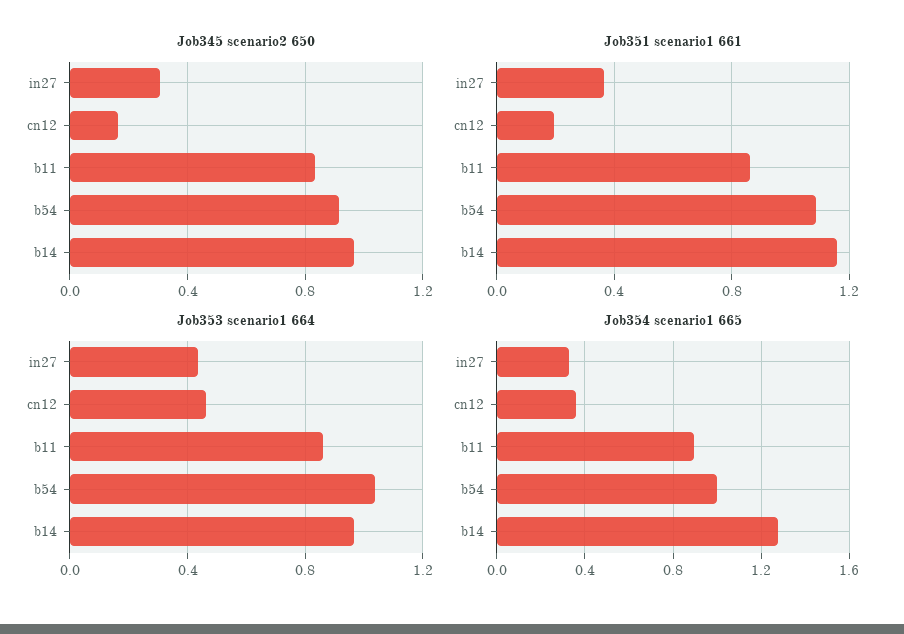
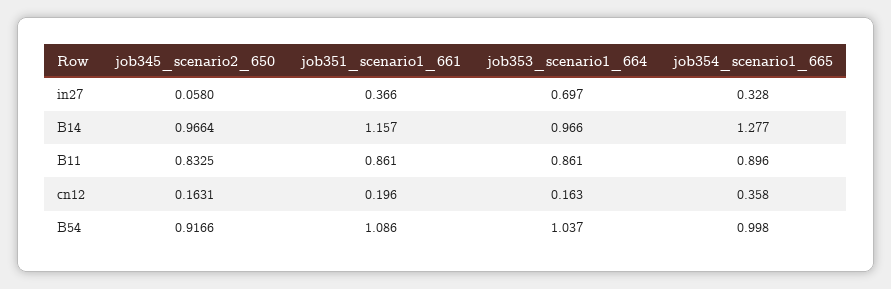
  {
    "Job345 scenario2 650": {
-     "in27": 0.3,
+     "in27": 0.058,
      "cn12": 0.1631,
      "b11": 0.8325,
      "b54": 0.9166,
      "b14": 0.9664
    },
    "Job351 scenario1 661": {
      "in27": 0.366,
      "cn12": 0.196,
      "b11": 0.861,
      "b54": 1.086,
      "b14": 1.157
    },
    "Job353 scenario1 664": {
-     "in27": 0.45,
+     "in27": 0.697,
-     "cn12": 0.45,
+     "cn12": 0.163,
      "b11": 0.861,
      "b54": 1.037,
      "b14": 0.966
    },
    "Job354 scenario1 665": {
      "in27": 0.328,
      "cn12": 0.358,
      "b11": 0.896,
      "b54": 0.998,
      "b14": 1.277
    }
  }

